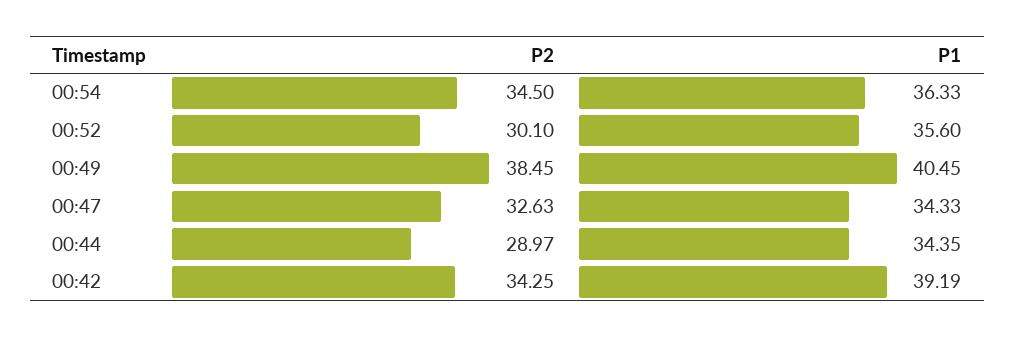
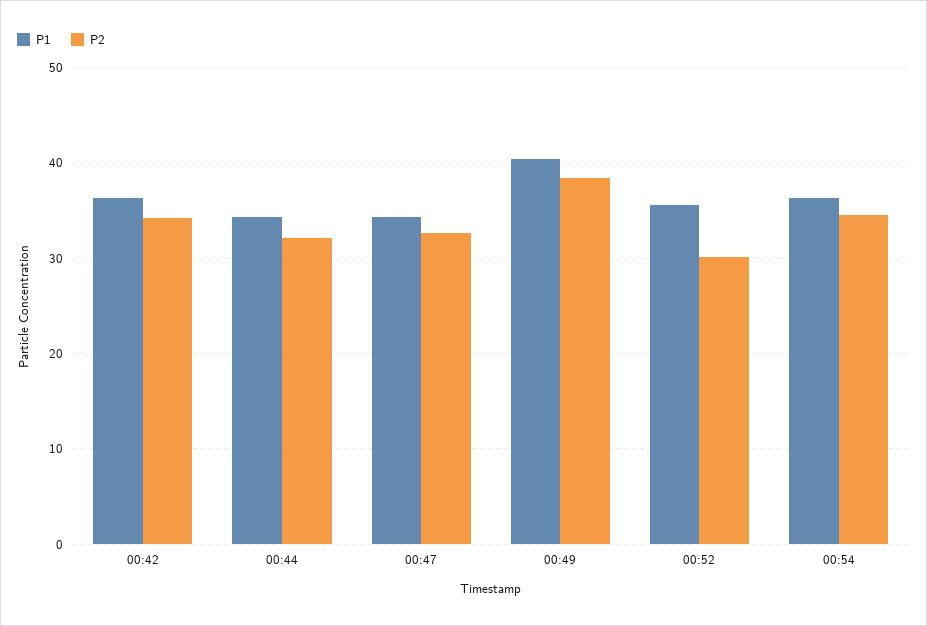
  {
    "P2": {
      "00:54": 34.5,
      "00:52": 30.1,
      "00:49": 38.45,
      "00:47": 32.63,
-     "00:44": 28.97,
+     "00:44": 32,
      "00:42": 34.25
    },
    "P1": {
      "00:54": 36.33,
      "00:52": 35.6,
      "00:49": 40.45,
      "00:47": 34.33,
      "00:44": 34.35,
-     "00:42": 39.19
+     "00:42": 36
    }
  }

